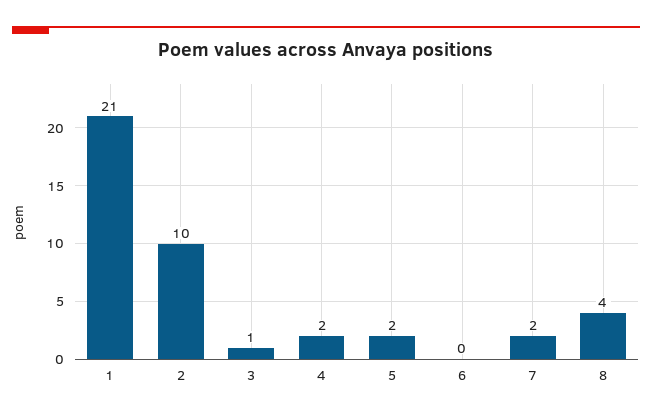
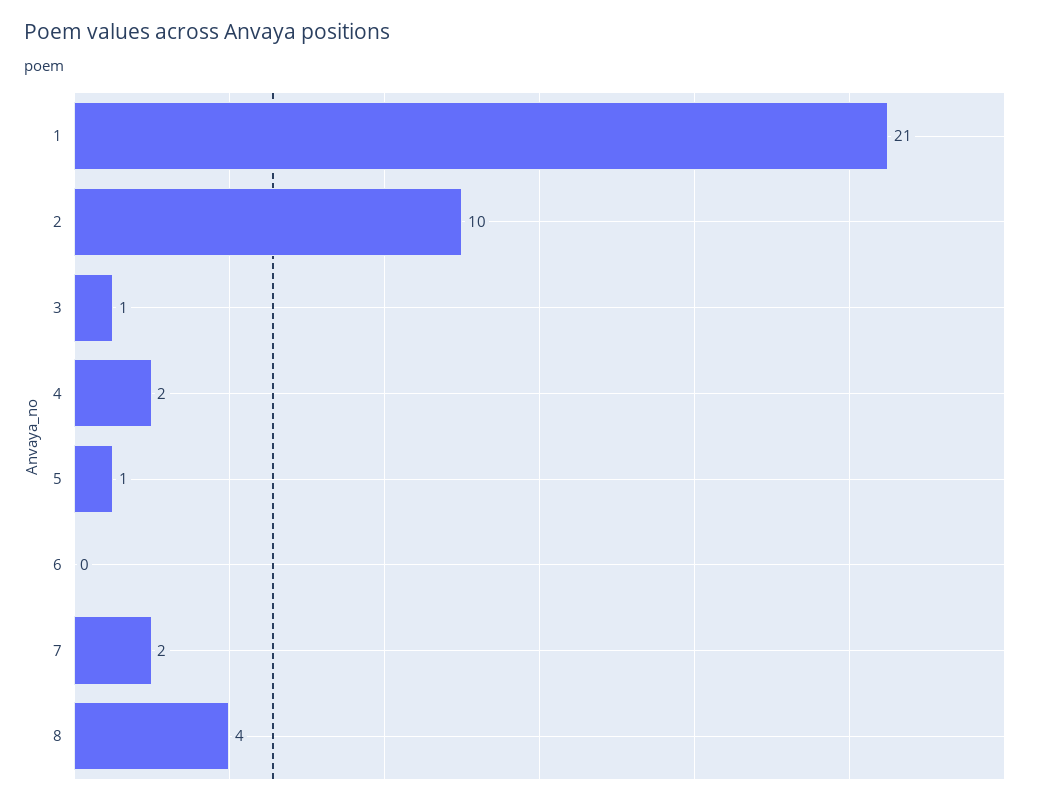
  {
    "1": 21,
    "2": 10,
    "3": 1,
    "4": 2,
-   "5": 2,
+   "5": 1,
    "6": 0,
    "7": 2,
    "8": 4
  }

